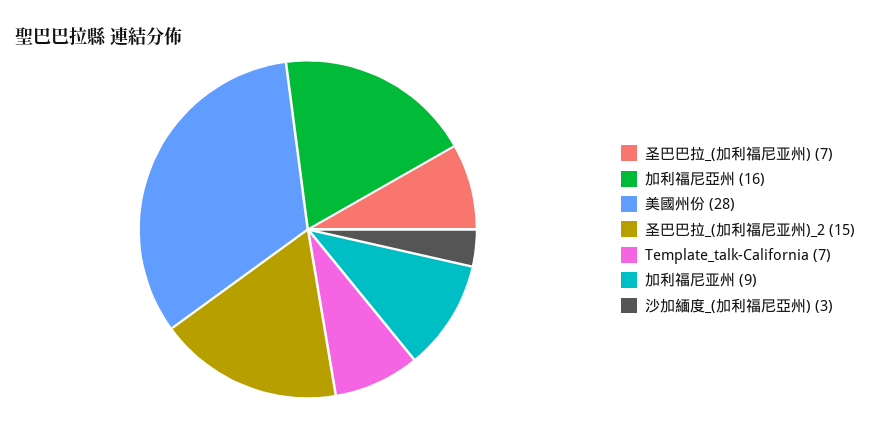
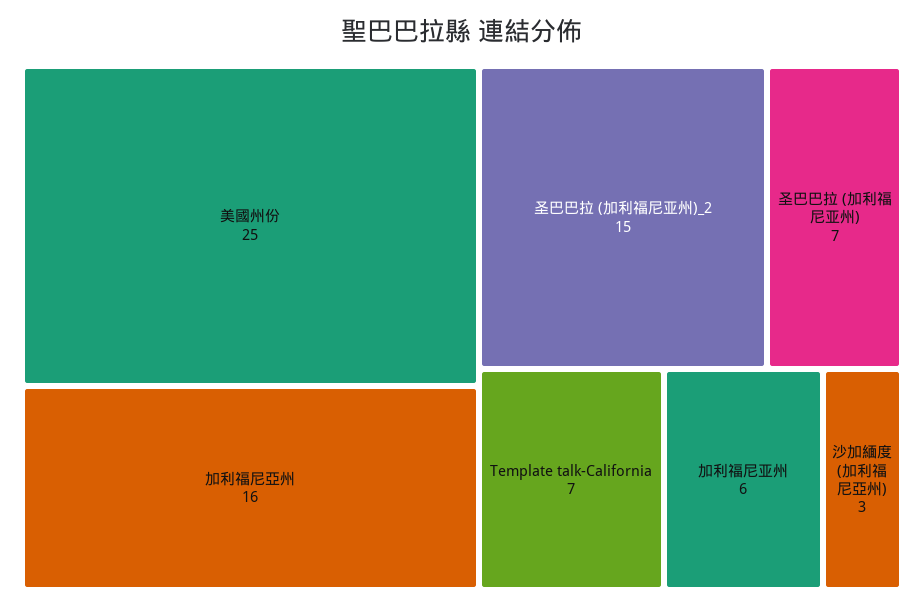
  {
    "圣巴巴拉_(加利福尼亚州)": 7,
    "加利福尼亞州": 16,
-   "美國州份": 28,
+   "美國州份": 25,
    "圣巴巴拉_(加利福尼亚州)_2": 15,
    "Template_talk-California": 7,
-   "加利福尼亚州": 9,
+   "加利福尼亚州": 6,
    "沙加緬度_(加利福尼亞州)": 3
  }

